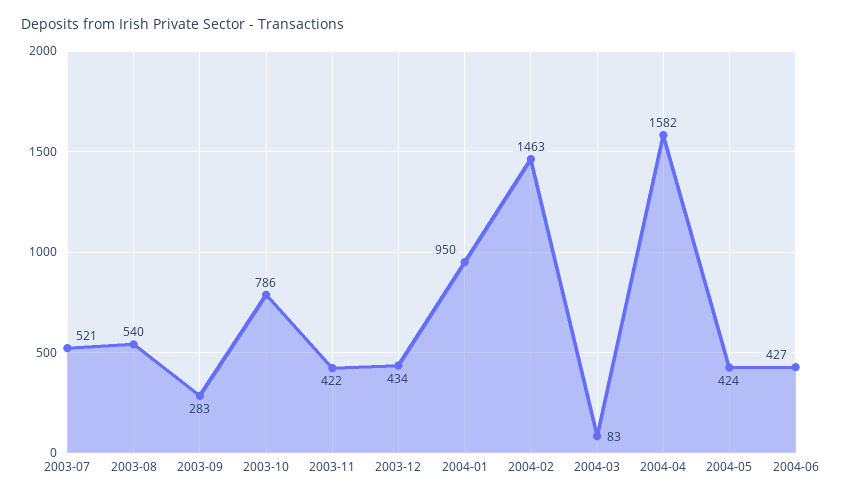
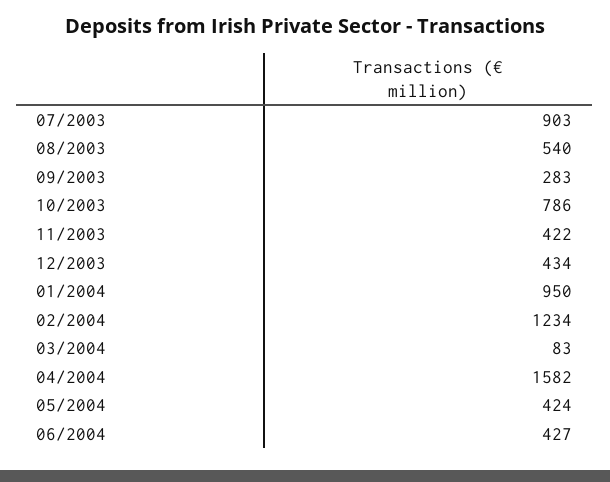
  {
-   "2003-07": 521,
+   "2003-07": 903,
    "2003-08": 540,
    "2003-09": 283,
    "2003-10": 786,
    "2003-11": 422,
    "2003-12": 434,
    "2004-01": 950,
-   "2004-02": 1463,
+   "2004-02": 1234,
    "2004-03": 83,
    "2004-04": 1582,
    "2004-05": 424,
    "2004-06": 427
  }

